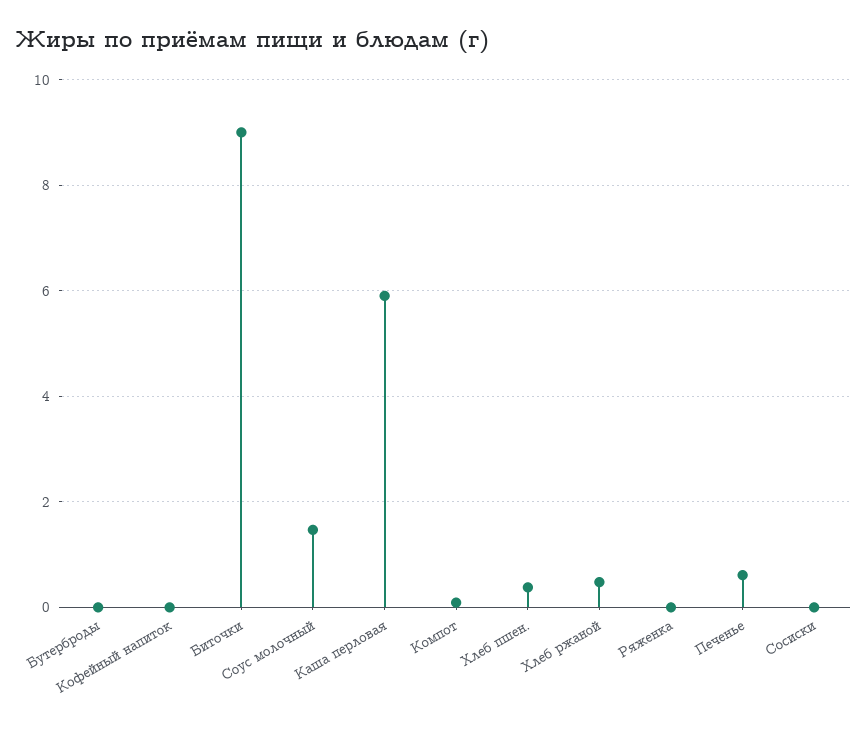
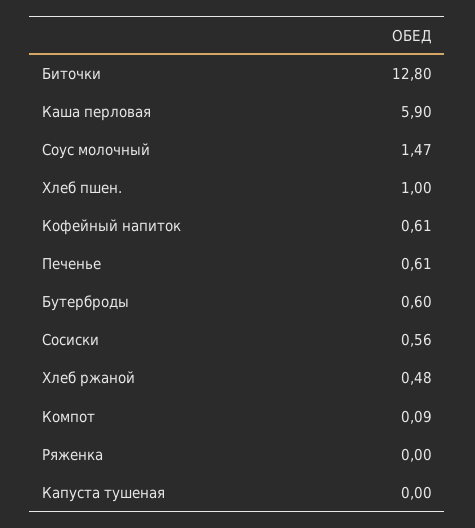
  {
-   "Бутерброды": 0,
+   "Бутерброды": 0.6,
-   "Кофейный напиток": 0,
+   "Кофейный напиток": 0.61,
-   "Биточки": 9,
+   "Биточки": 12.8,
    "Соус молочный": 1.47,
    "Каша перловая": 5.9,
    "Компот": 0.09,
-   "Хлеб пшен.": 0.4,
+   "Хлеб пшен.": 1,
    "Хлеб ржаной": 0.48,
    "Ряженка": 0,
    "Печенье": 0.61,
-   "Сосиски": 0
+   "Сосиски": 0.56,
+   "Капуста тушеная": 0
  }

